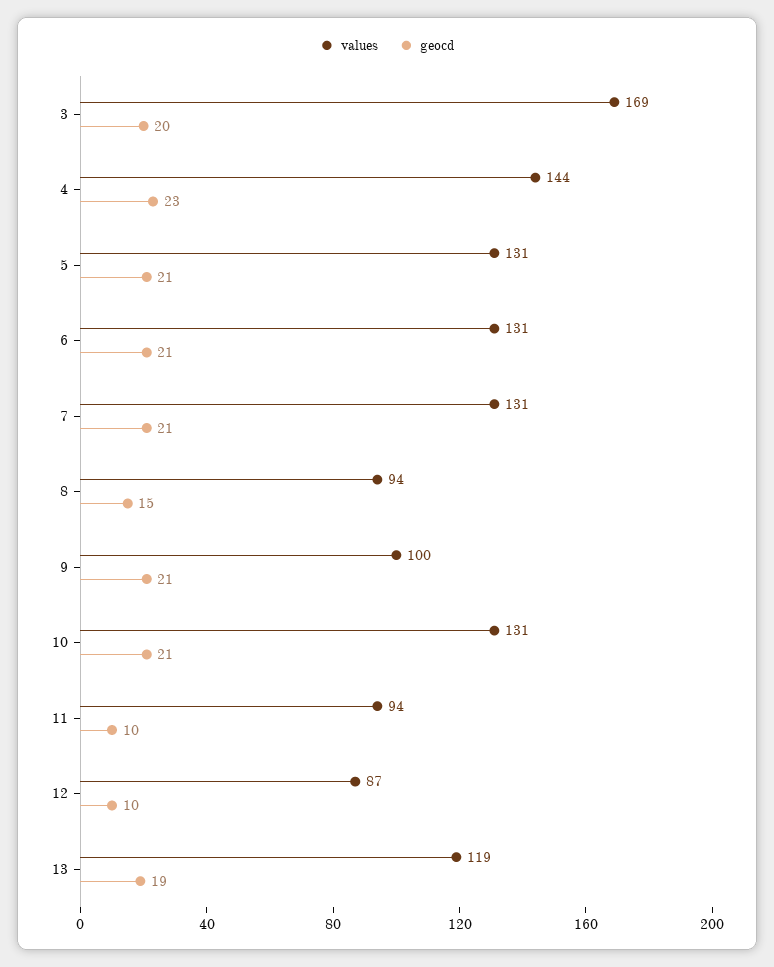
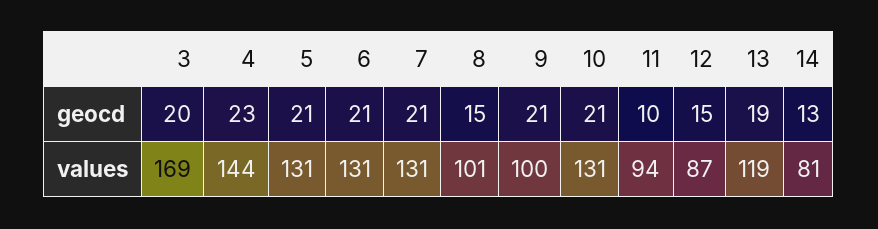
  {
    "values": {
      "3": 169,
      "4": 144,
      "5": 131,
      "6": 131,
      "7": 131,
-     "8": 94,
+     "8": 101,
      "9": 100,
      "10": 131,
      "11": 94,
      "12": 87,
-     "13": 119
+     "13": 119,
+     "14": 81
    },
    "geocd": {
      "3": 20,
      "4": 23,
      "5": 21,
      "6": 21,
      "7": 21,
      "8": 15,
      "9": 21,
      "10": 21,
      "11": 10,
-     "12": 10,
+     "12": 15,
-     "13": 19
+     "13": 19,
+     "14": 13
    }
  }

